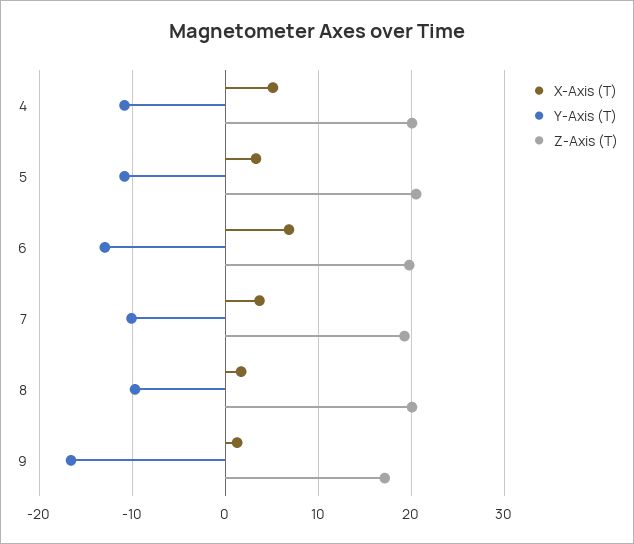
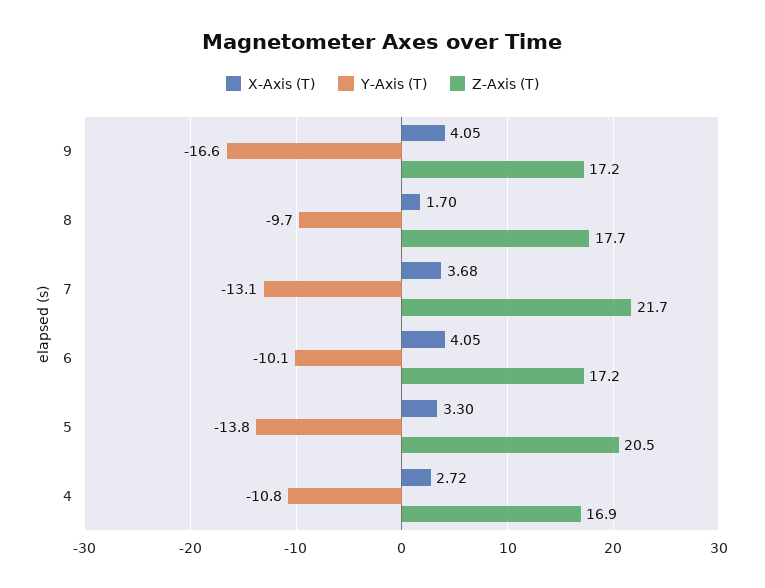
  {
    "X-Axis (T)": {
-     "4": 5,
+     "4": 2.72,
      "5": 3.3,
-     "6": 7,
+     "6": 4.05,
      "7": 3.68,
      "8": 1.7,
-     "9": 1
+     "9": 4.05
    },
    "Y-Axis (T)": {
      "4": -10.8,
-     "5": -11,
+     "5": -13.8,
-     "6": -13,
+     "6": -10.1,
-     "7": -10,
+     "7": -13.1,
      "8": -9.7,
      "9": -16.6
    },
    "Z-Axis (T)": {
-     "4": 20,
+     "4": 16.9,
      "5": 20.5,
-     "6": 20,
+     "6": 17.2,
-     "7": 19,
+     "7": 21.7,
-     "8": 20,
+     "8": 17.7,
      "9": 17.2
    }
  }

